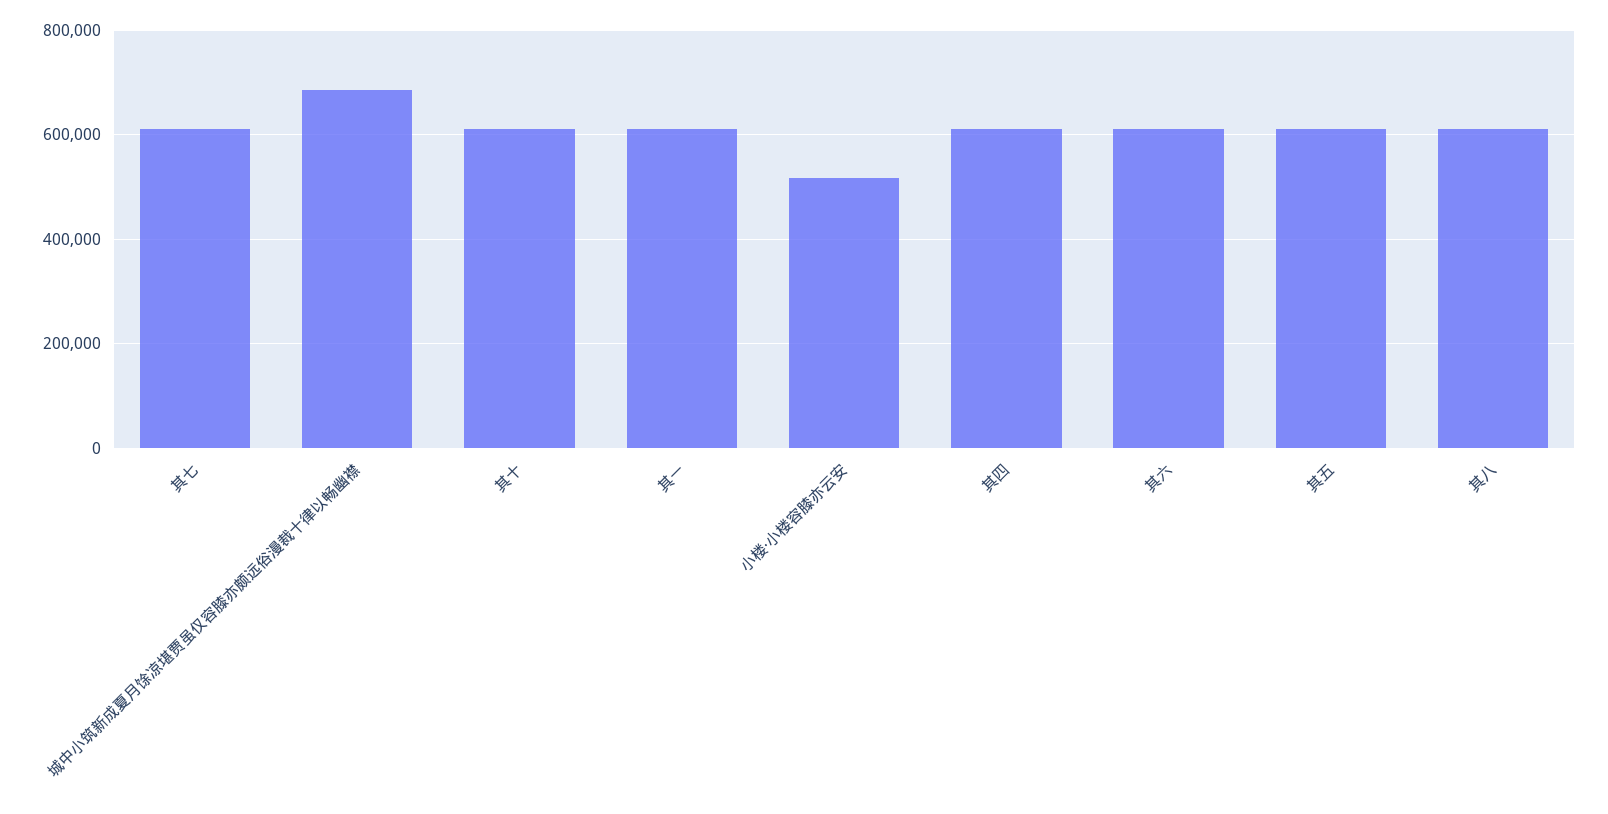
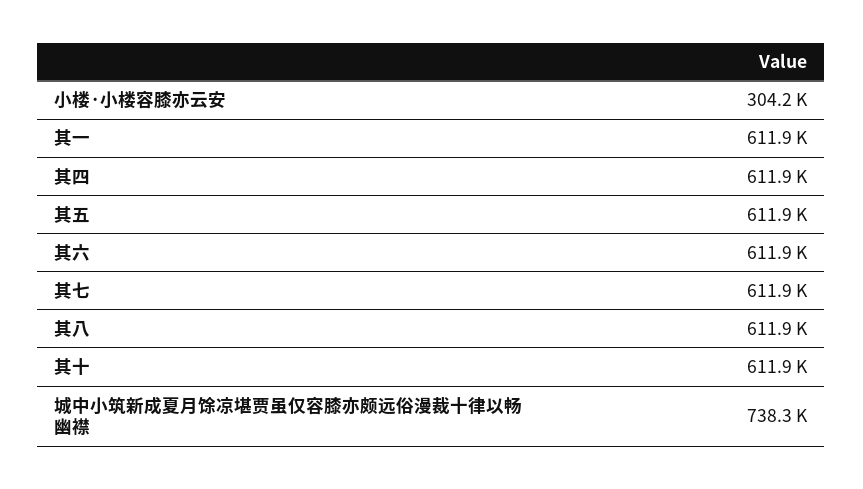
  {
    "其七": 611900,
-   "城中小筑新成夏月馀凉堪贾虽仅容膝亦颇远俗漫裁十律以畅幽襟": 680000,
+   "城中小筑新成夏月馀凉堪贾虽仅容膝亦颇远俗漫裁十律以畅幽襟": 738300,
    "其十": 611900,
    "其一": 611900,
-   "小楼·小楼容膝亦云安": 520000,
+   "小楼·小楼容膝亦云安": 304200,
    "其四": 611900,
    "其六": 611900,
    "其五": 611900,
    "其八": 611900
  }

